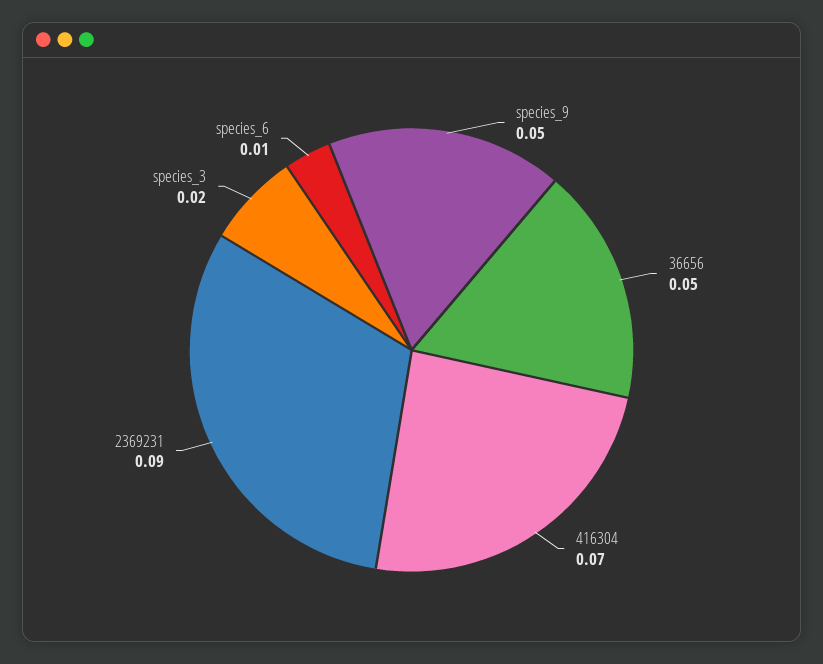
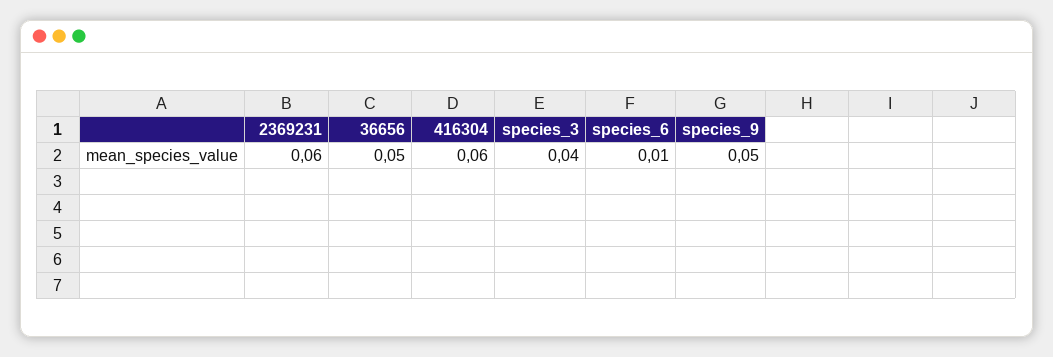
  {
    "species_9": 0.05,
    "36656": 0.05,
-   "416304": 0.07,
+   "416304": 0.06,
-   "2369231": 0.09,
+   "2369231": 0.06,
-   "species_3": 0.02,
+   "species_3": 0.04,
    "species_6": 0.01
  }

